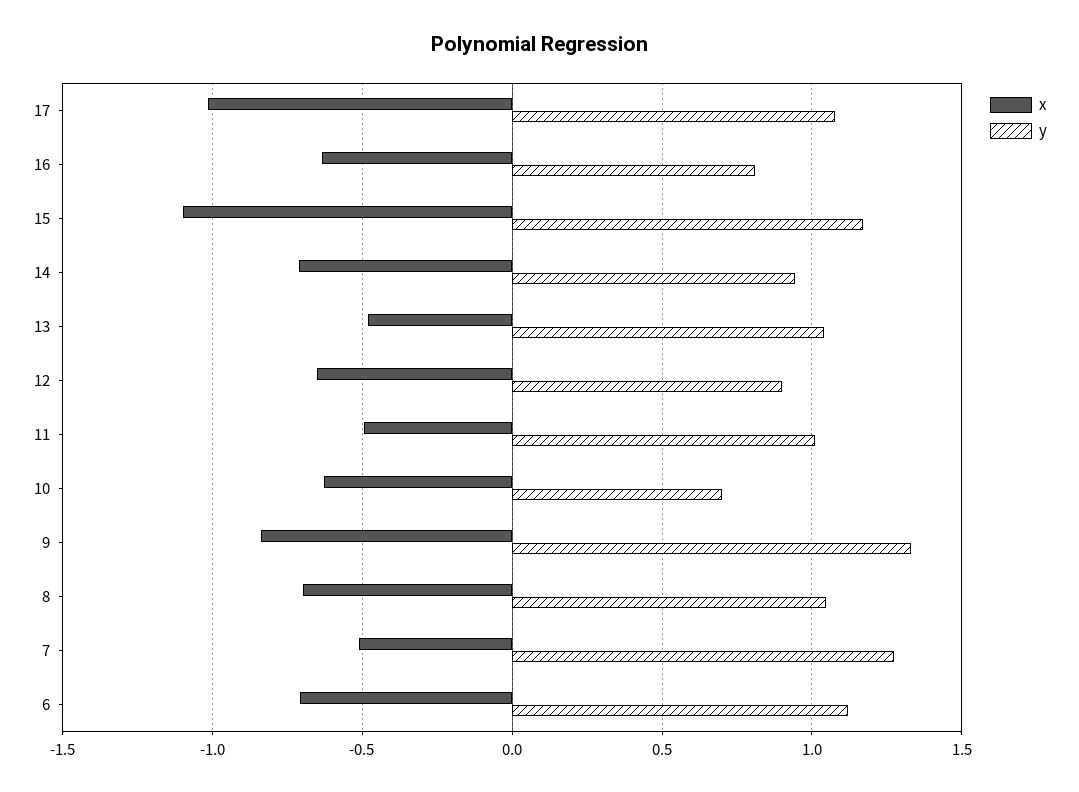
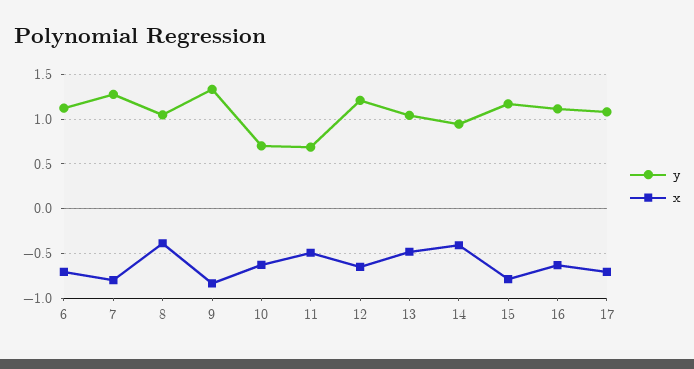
  {
    "x": {
-     "17": -1,
+     "17": -0.7,
      "16": -0.65,
-     "15": -1.1,
+     "15": -0.8,
-     "14": -0.7,
+     "14": -0.4,
      "13": -0.5,
      "12": -0.65,
      "11": -0.5,
      "10": -0.65,
      "9": -0.85,
-     "8": -0.7,
+     "8": -0.4,
-     "7": -0.5,
+     "7": -0.8,
      "6": -0.7
    },
    "y": {
      "17": 1.1,
-     "16": 0.8,
+     "16": 1.1,
      "15": 1.15,
      "14": 0.95,
      "13": 1.05,
-     "12": 0.9,
+     "12": 1.2,
-     "11": 1,
+     "11": 0.7,
      "10": 0.7,
      "9": 1.35,
      "8": 1.05,
      "7": 1.3,
      "6": 1.1
    }
  }

